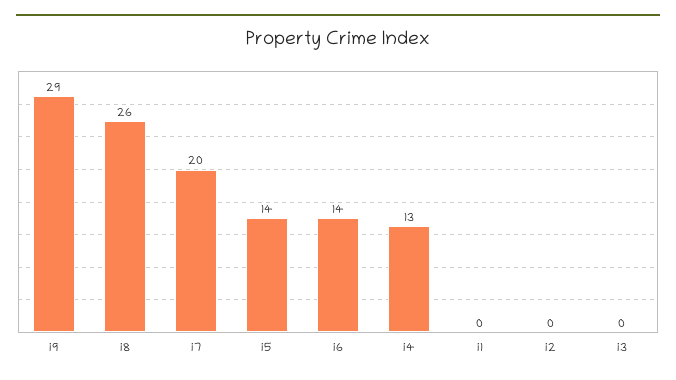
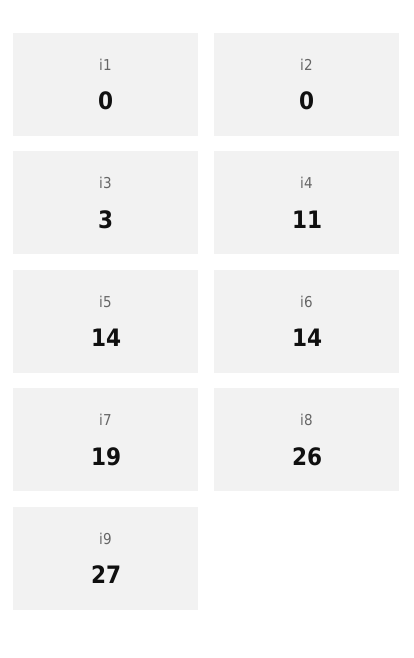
  {
-   "i9": 29,
+   "i9": 27,
    "i8": 26,
-   "i7": 20,
+   "i7": 19,
    "i5": 14,
    "i6": 14,
-   "i4": 13,
+   "i4": 11,
    "i1": 0,
    "i2": 0,
-   "i3": 0
+   "i3": 3
  }

